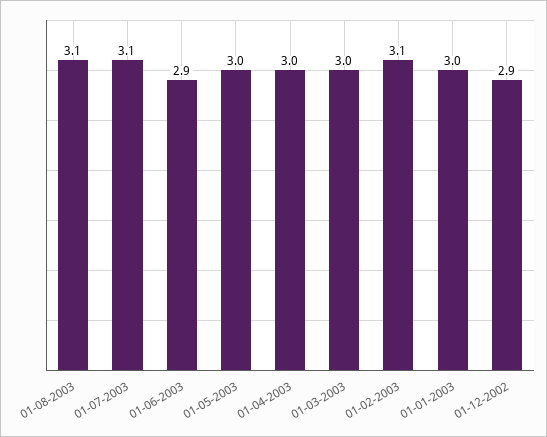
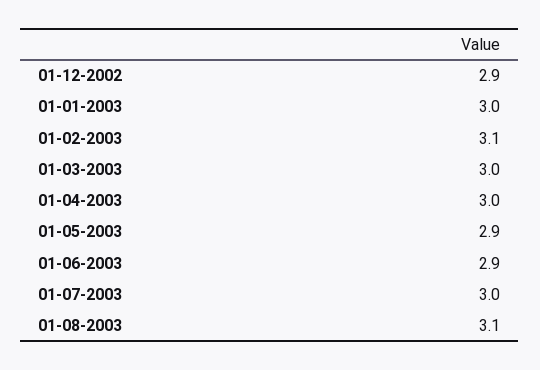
  {
    "01-08-2003": 3.1,
-   "01-07-2003": 3.1,
+   "01-07-2003": 3,
    "01-06-2003": 2.9,
-   "01-05-2003": 3,
+   "01-05-2003": 2.9,
    "01-04-2003": 3,
    "01-03-2003": 3,
    "01-02-2003": 3.1,
    "01-01-2003": 3,
    "01-12-2002": 2.9
  }

